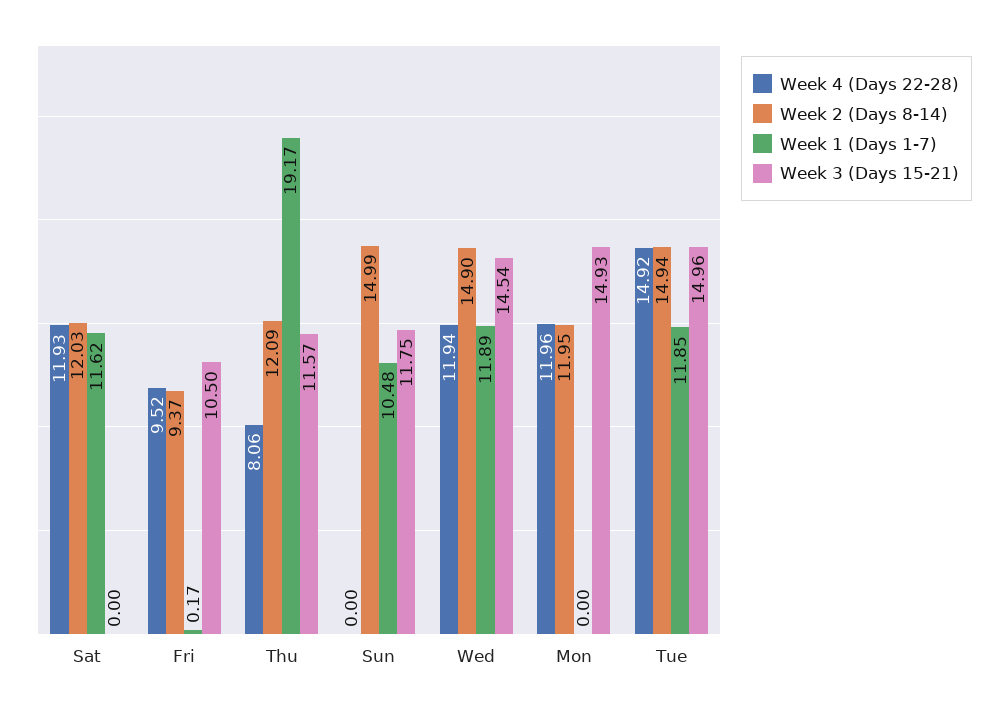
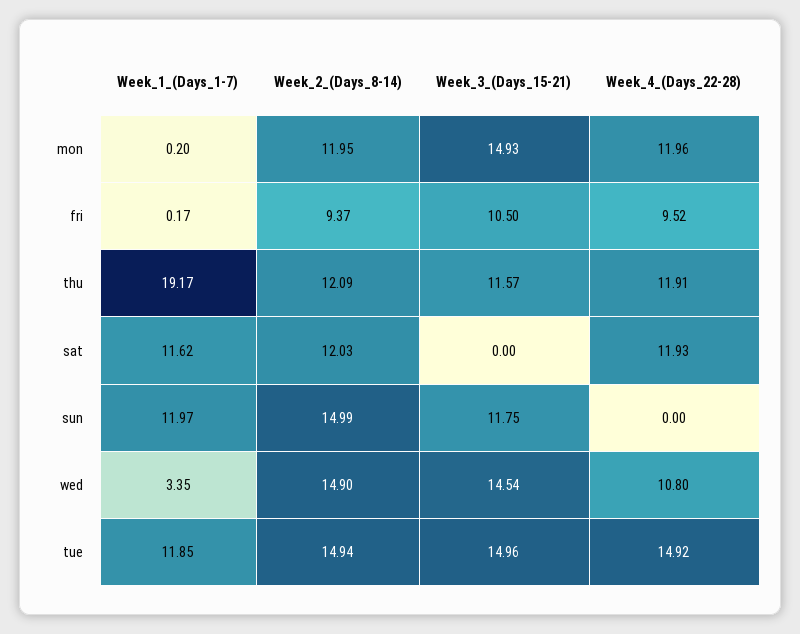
  {
    "Week 4 (Days 22-28)": {
      "Sat": 11.93,
      "Fri": 9.52,
-     "Thu": 8.06,
+     "Thu": 11.91,
      "Sun": 0,
-     "Wed": 11.94,
+     "Wed": 10.8,
      "Mon": 11.96,
      "Tue": 14.92
    },
    "Week 2 (Days 8-14)": {
      "Sat": 12.03,
      "Fri": 9.37,
      "Thu": 12.09,
      "Sun": 14.99,
      "Wed": 14.9,
      "Mon": 11.95,
      "Tue": 14.94
    },
    "Week 1 (Days 1-7)": {
      "Sat": 11.62,
      "Fri": 0.17,
      "Thu": 19.17,
-     "Sun": 10.48,
+     "Sun": 11.97,
-     "Wed": 11.89,
+     "Wed": 3.35,
-     "Mon": 0,
+     "Mon": 0.2,
      "Tue": 11.85
    },
    "Week 3 (Days 15-21)": {
      "Sat": 0,
      "Fri": 10.5,
      "Thu": 11.57,
      "Sun": 11.75,
      "Wed": 14.54,
      "Mon": 14.93,
      "Tue": 14.96
    }
  }

